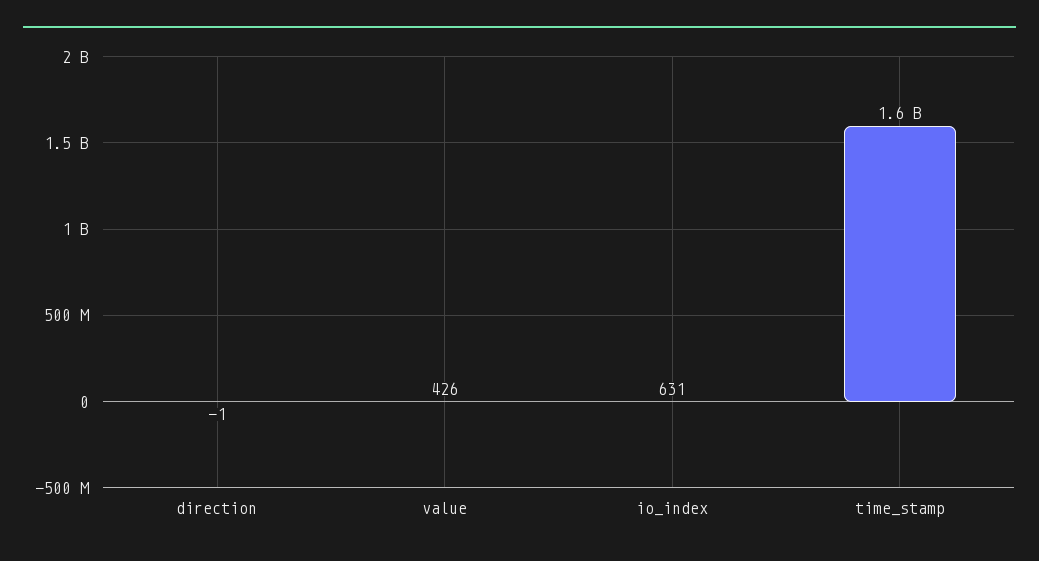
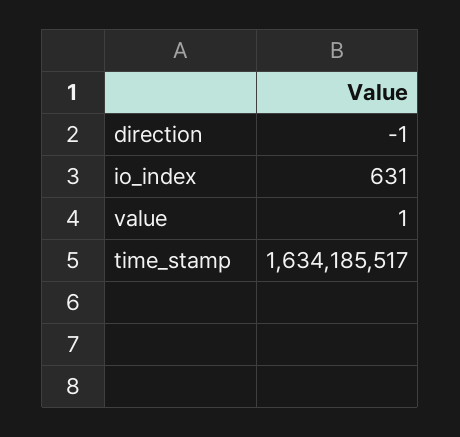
  {
    "direction": -1,
-   "value": 426,
+   "value": 1,
    "io_index": 631,
    "time_stamp": 1634185517
  }

